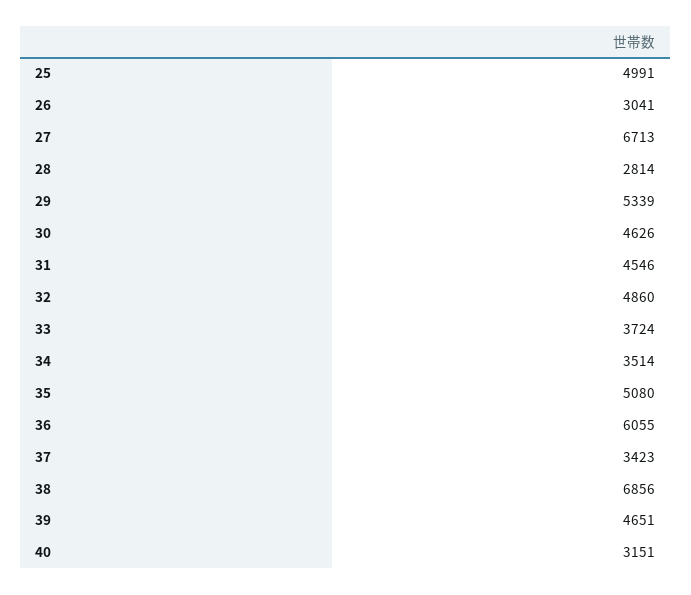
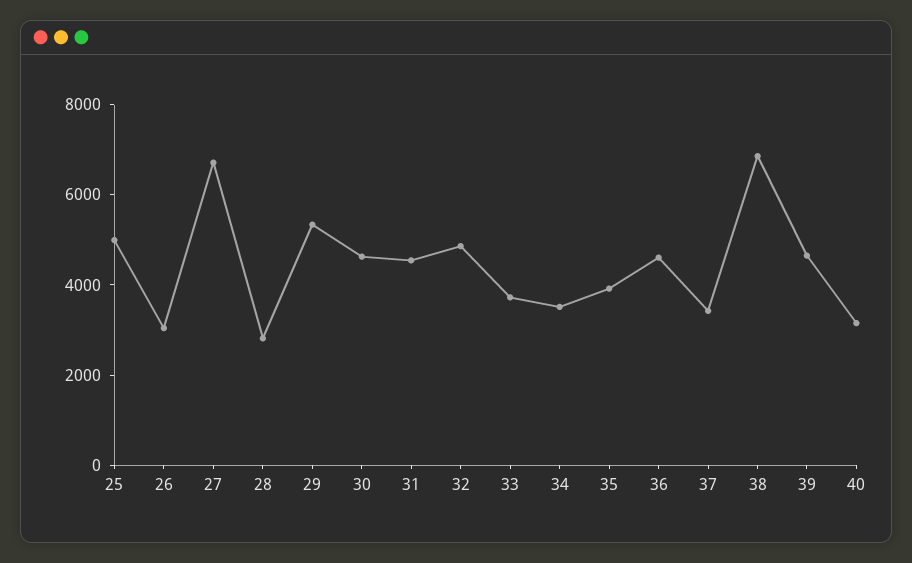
  {
    "25": 4991,
    "26": 3041,
    "27": 6713,
    "28": 2814,
    "29": 5339,
    "30": 4626,
    "31": 4546,
    "32": 4860,
    "33": 3724,
    "34": 3514,
-   "35": 5080,
+   "35": 4000,
-   "36": 6055,
+   "36": 4500,
    "37": 3423,
    "38": 6856,
    "39": 4651,
    "40": 3151
  }

